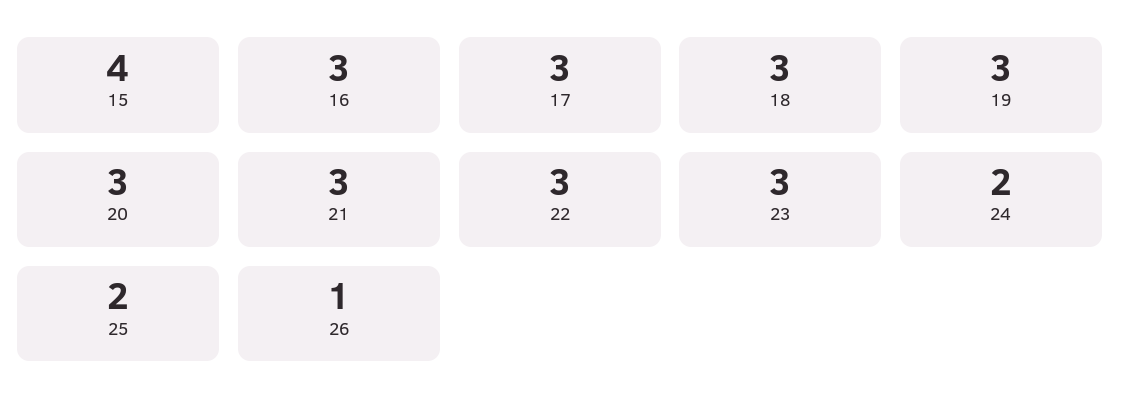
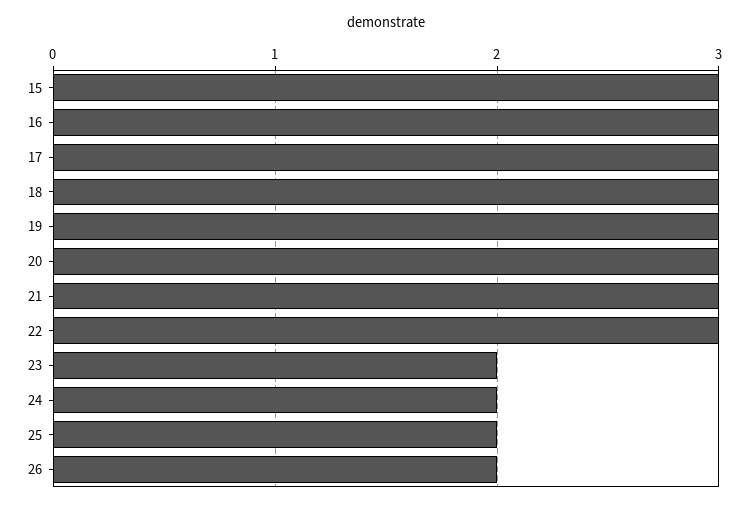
  {
-   "15": 4,
+   "15": 3,
    "16": 3,
    "17": 3,
    "18": 3,
    "19": 3,
    "20": 3,
    "21": 3,
    "22": 3,
-   "23": 3,
+   "23": 2,
    "24": 2,
    "25": 2,
-   "26": 1
+   "26": 2
  }

